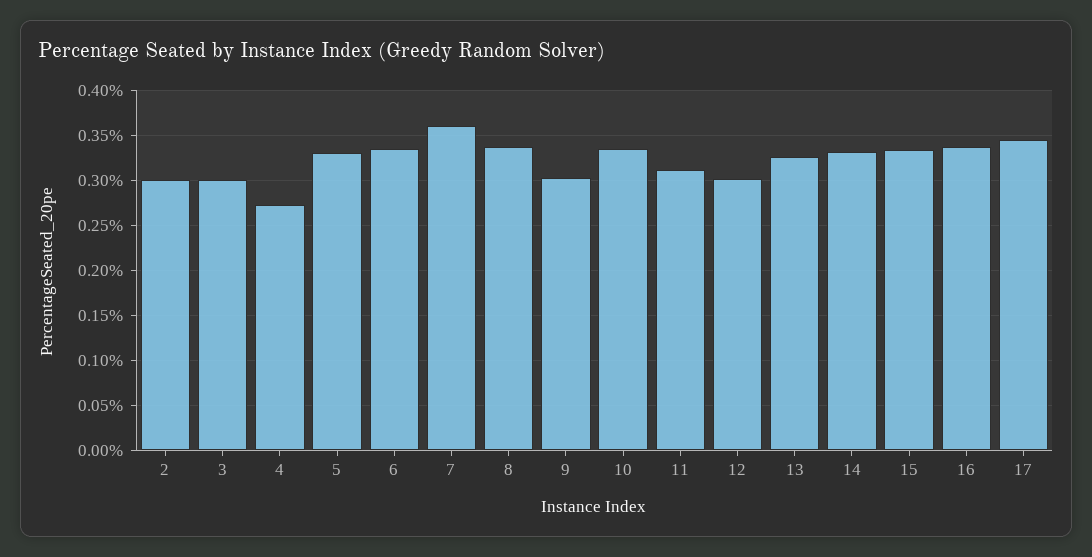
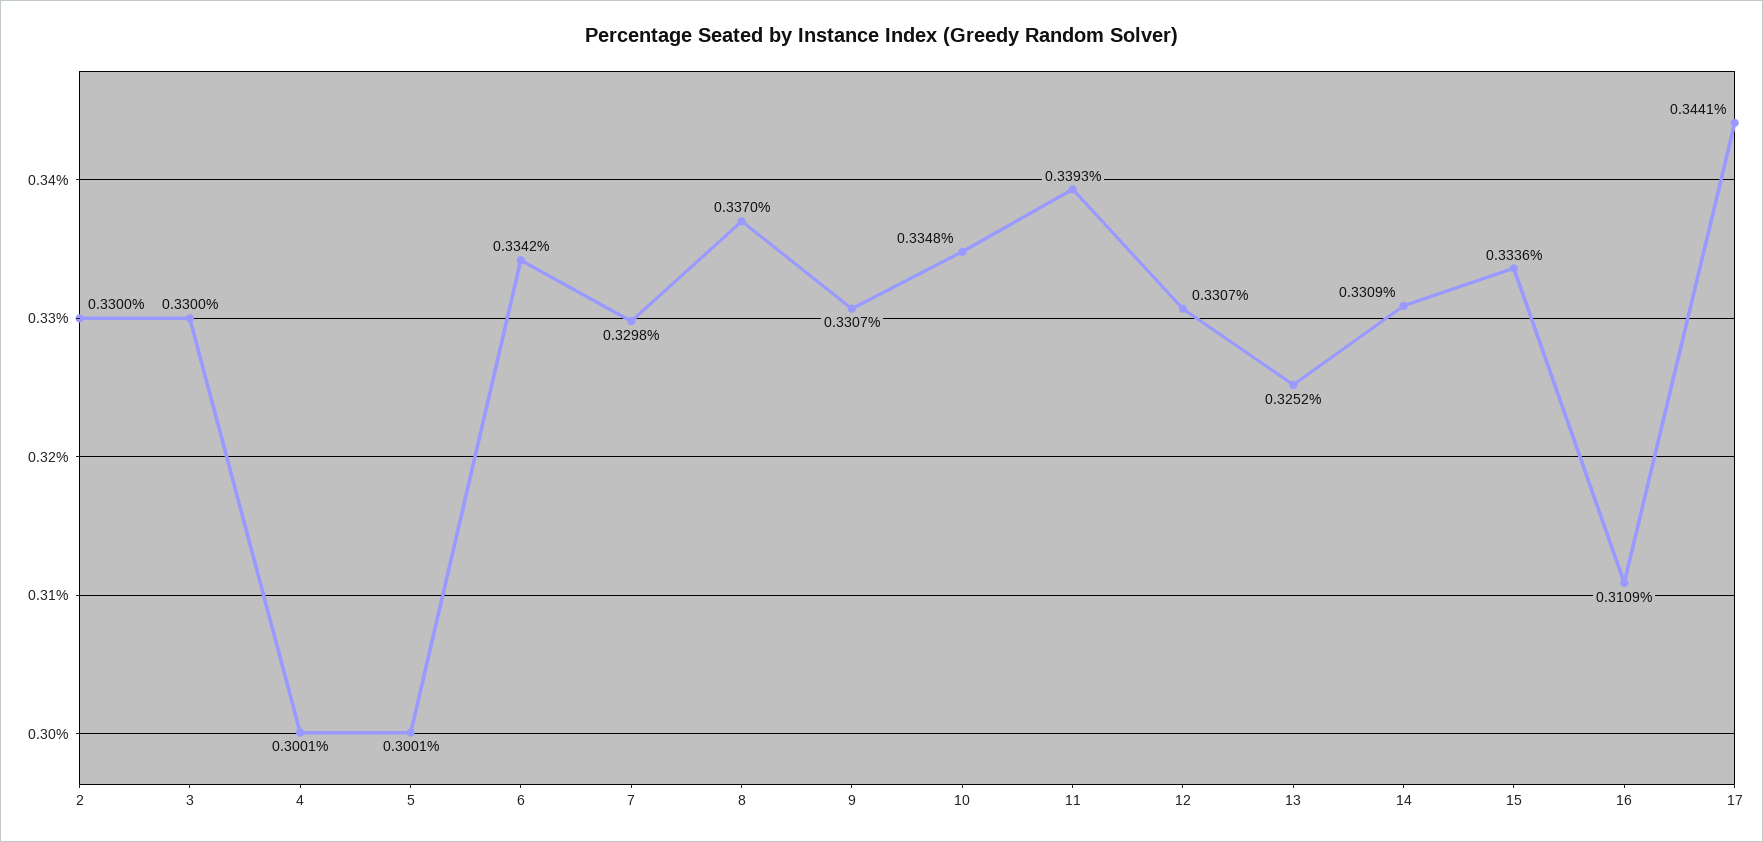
  {
-   "2": 0.3,
+   "2": 0.33,
-   "3": 0.3,
+   "3": 0.33,
-   "4": 0.27,
+   "4": 0.3001,
-   "5": 0.33,
+   "5": 0.3001,
    "6": 0.3342,
-   "7": 0.36,
+   "7": 0.3298,
    "8": 0.337,
-   "9": 0.3,
+   "9": 0.3307,
    "10": 0.3348,
-   "11": 0.31,
+   "11": 0.3393,
-   "12": 0.3,
+   "12": 0.3307,
    "13": 0.3252,
    "14": 0.3309,
    "15": 0.3336,
-   "16": 0.34,
+   "16": 0.3109,
    "17": 0.3441
  }

